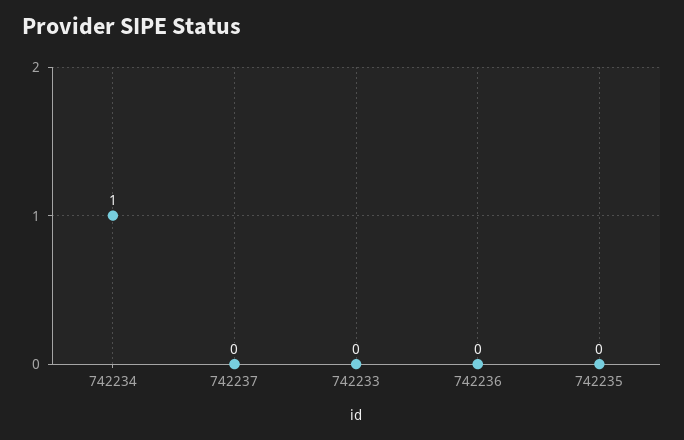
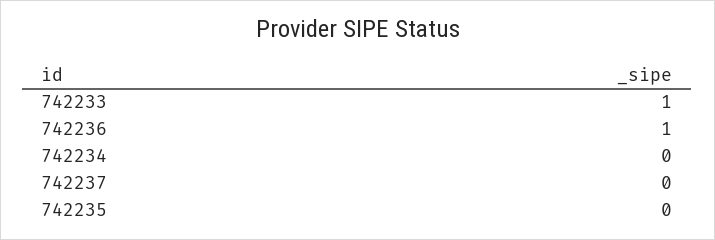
  {
-   "742234": 1,
+   "742234": 0,
    "742237": 0,
-   "742233": 0,
+   "742233": 1,
-   "742236": 0,
+   "742236": 1,
    "742235": 0
  }

